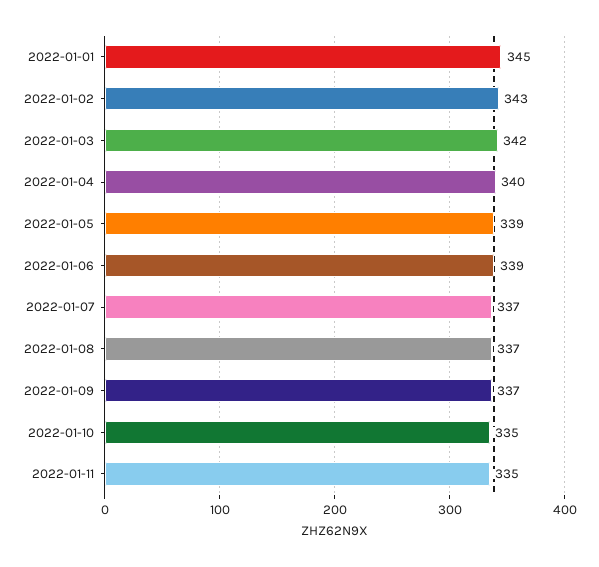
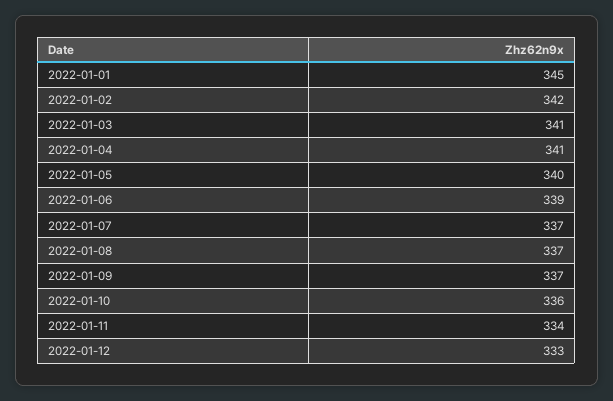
  {
    "2022-01-01": 345,
-   "2022-01-02": 343,
+   "2022-01-02": 342,
-   "2022-01-03": 342,
+   "2022-01-03": 341,
-   "2022-01-04": 340,
+   "2022-01-04": 341,
-   "2022-01-05": 339,
+   "2022-01-05": 340,
    "2022-01-06": 339,
    "2022-01-07": 337,
    "2022-01-08": 337,
    "2022-01-09": 337,
-   "2022-01-10": 335,
+   "2022-01-10": 336,
-   "2022-01-11": 335
+   "2022-01-11": 334,
+   "2022-01-12": 333
  }

